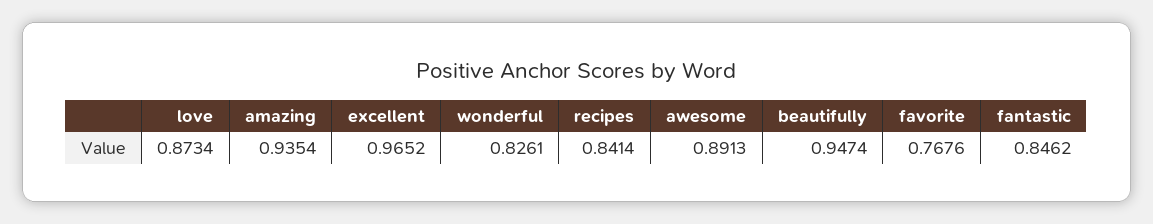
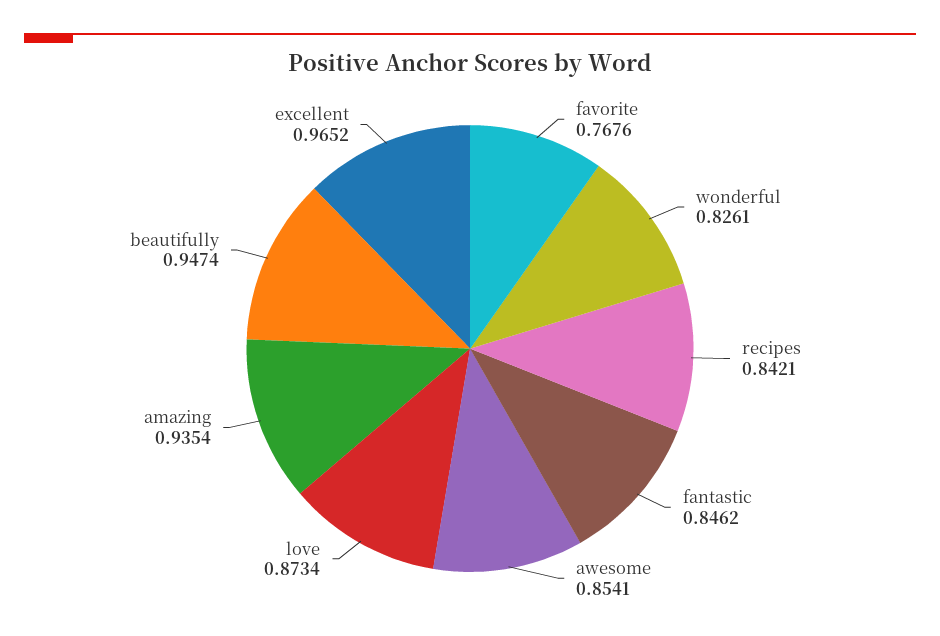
  {
    "love": 0.8734,
    "amazing": 0.9354,
    "excellent": 0.9652,
    "wonderful": 0.8261,
-   "recipes": 0.8414,
+   "recipes": 0.8421,
-   "awesome": 0.8913,
+   "awesome": 0.8541,
    "beautifully": 0.9474,
    "favorite": 0.7676,
    "fantastic": 0.8462
  }

